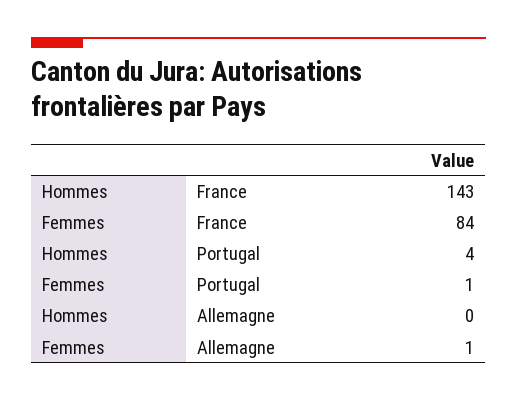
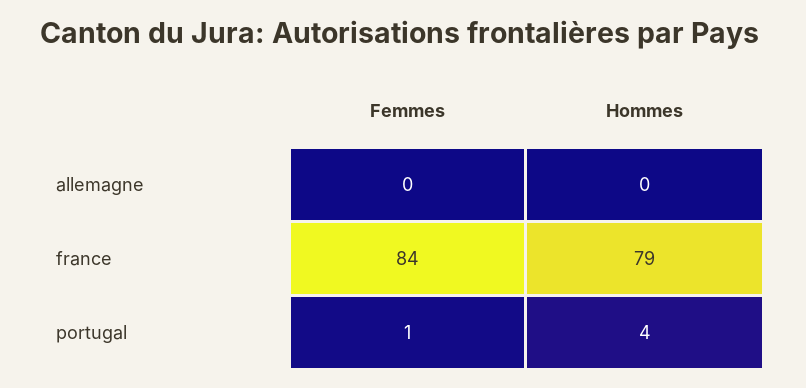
  {
    "Hommes": {
-     "France": 143,
+     "France": 79,
      "Portugal": 4,
      "Allemagne": 0
    },
    "Femmes": {
      "France": 84,
      "Portugal": 1,
-     "Allemagne": 1
+     "Allemagne": 0
    }
  }

